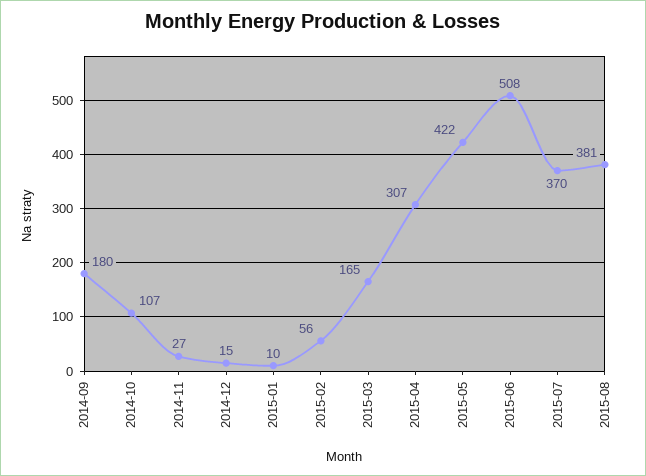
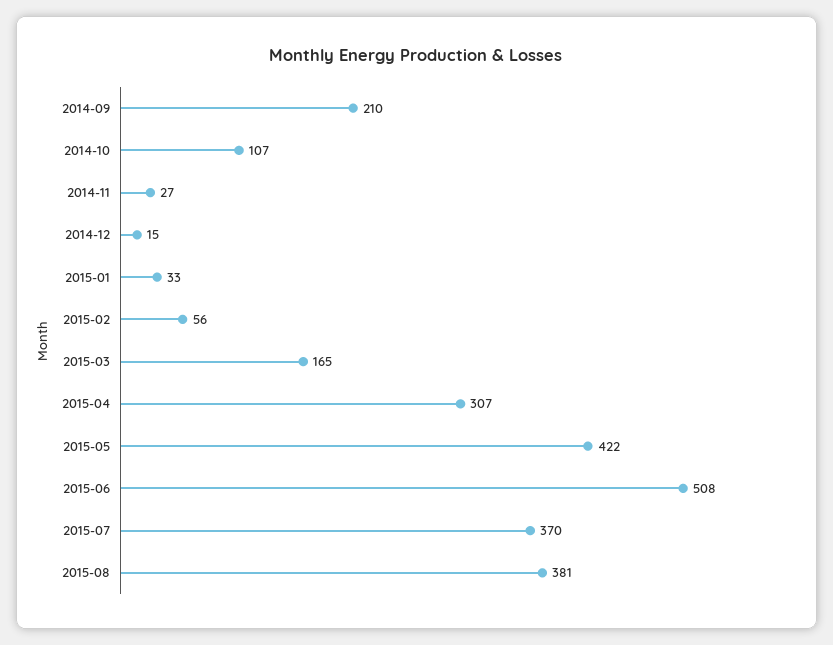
  {
-   "2014-09": 180,
+   "2014-09": 210,
    "2014-10": 107,
    "2014-11": 27,
    "2014-12": 15,
-   "2015-01": 10,
+   "2015-01": 33,
    "2015-02": 56,
    "2015-03": 165,
    "2015-04": 307,
    "2015-05": 422,
    "2015-06": 508,
    "2015-07": 370,
    "2015-08": 381
  }

